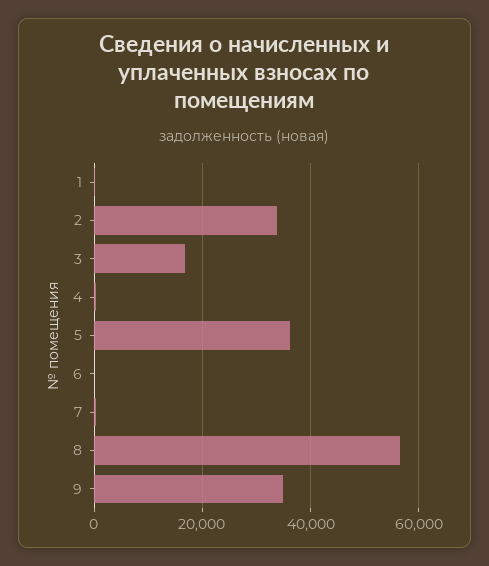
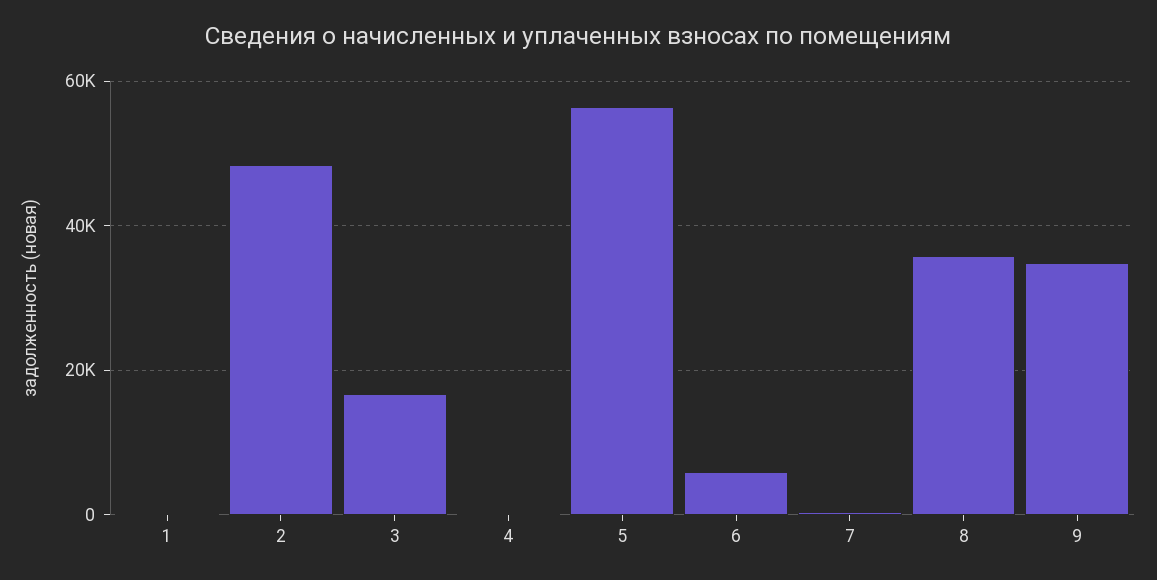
  {
    "1": 0,
-   "2": 34000,
+   "2": 48000,
    "3": 16000,
    "4": 0,
-   "5": 36000,
+   "5": 56000,
-   "6": 0,
+   "6": 6000,
    "7": 0,
-   "8": 56000,
+   "8": 36000,
    "9": 34000
  }

